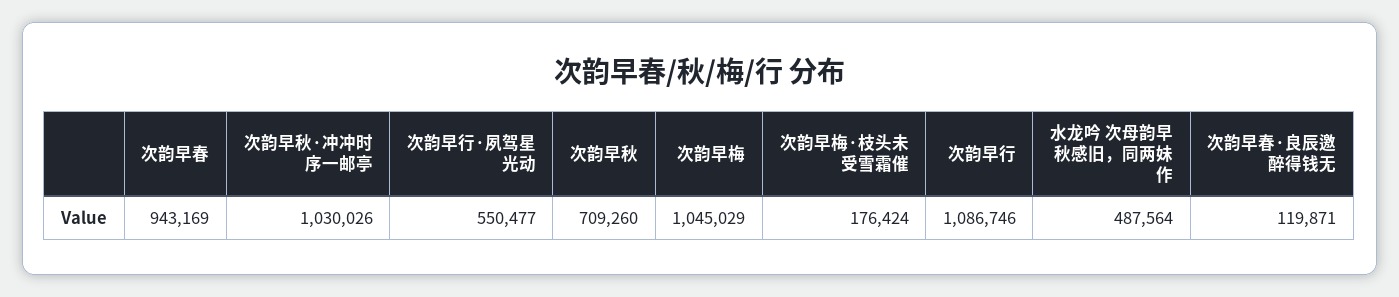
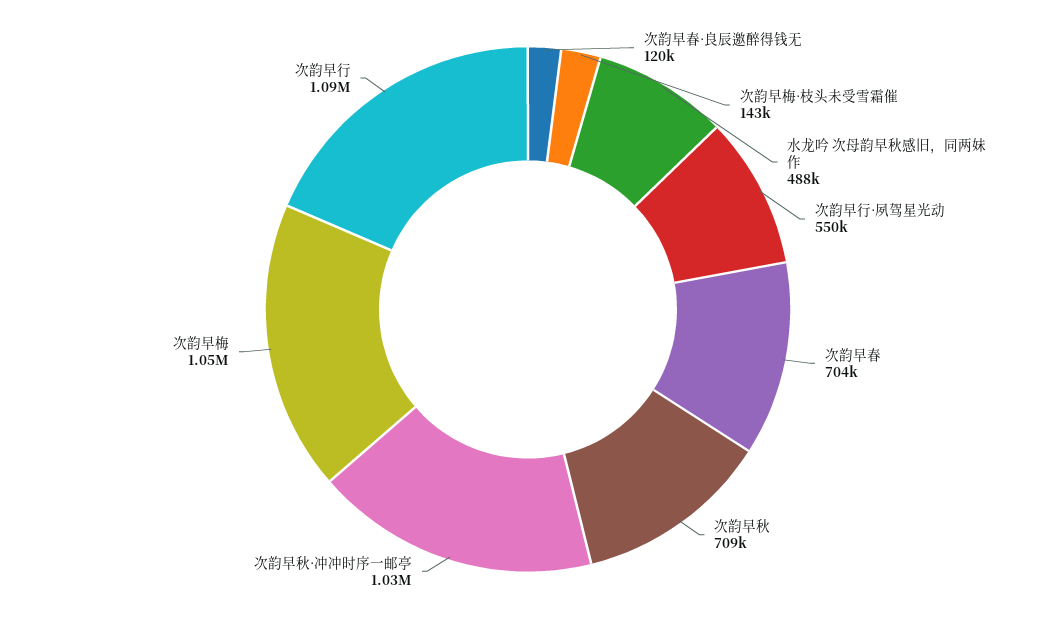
  {
-   "次韵早春": 943169,
+   "次韵早春": 704000,
    "次韵早秋·冲冲时序一邮亭": 1030026,
    "次韵早行·夙驾星光动": 550477,
    "次韵早秋": 709260,
    "次韵早梅": 1045029,
-   "次韵早梅·枝头未受雪霜催": 176424,
+   "次韵早梅·枝头未受雪霜催": 143000,
    "次韵早行": 1086746,
    "水龙吟 次母韵早秋感旧，同两妹作": 487564,
    "次韵早春·良辰邀醉得钱无": 119871
  }

